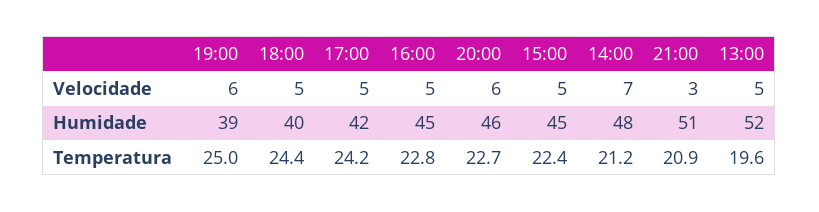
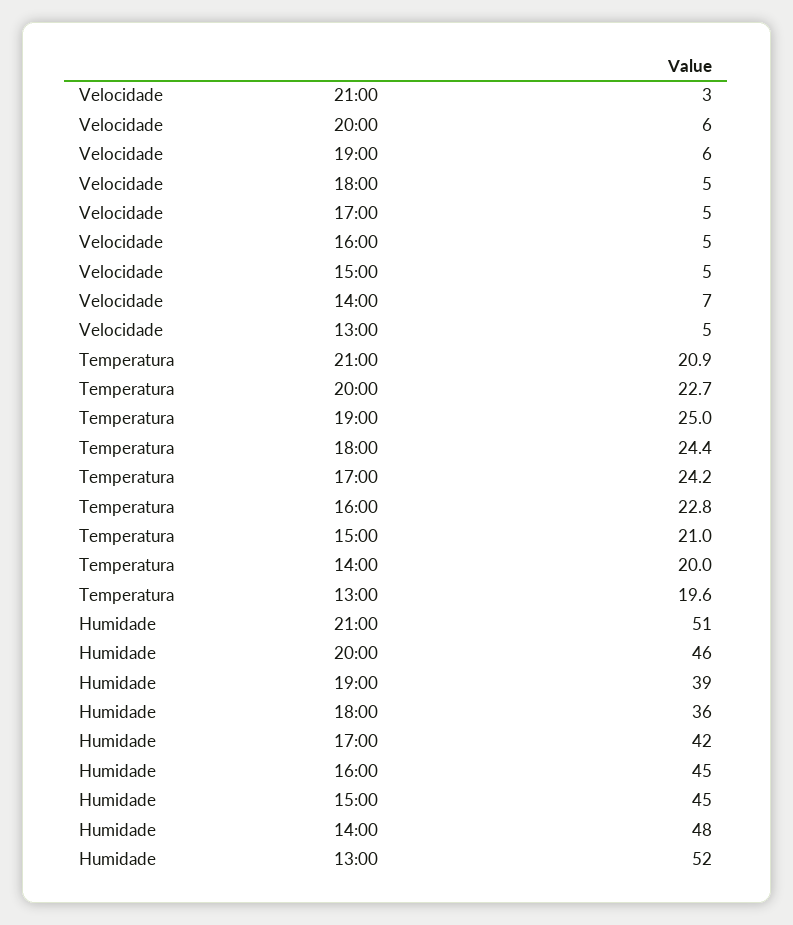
  {
    "19:00": {
      "Velocidade": 6,
      "Humidade": 39,
      "Temperatura": 25
    },
    "18:00": {
      "Velocidade": 5,
-     "Humidade": 40,
+     "Humidade": 36,
      "Temperatura": 24.4
    },
    "17:00": {
      "Velocidade": 5,
      "Humidade": 42,
      "Temperatura": 24.2
    },
    "16:00": {
      "Velocidade": 5,
      "Humidade": 45,
      "Temperatura": 22.8
    },
    "20:00": {
      "Velocidade": 6,
      "Humidade": 46,
      "Temperatura": 22.7
    },
    "15:00": {
      "Velocidade": 5,
      "Humidade": 45,
-     "Temperatura": 22.4
+     "Temperatura": 21
    },
    "14:00": {
      "Velocidade": 7,
      "Humidade": 48,
-     "Temperatura": 21.2
+     "Temperatura": 20
    },
    "21:00": {
      "Velocidade": 3,
      "Humidade": 51,
      "Temperatura": 20.9
    },
    "13:00": {
      "Velocidade": 5,
      "Humidade": 52,
      "Temperatura": 19.6
    }
  }

